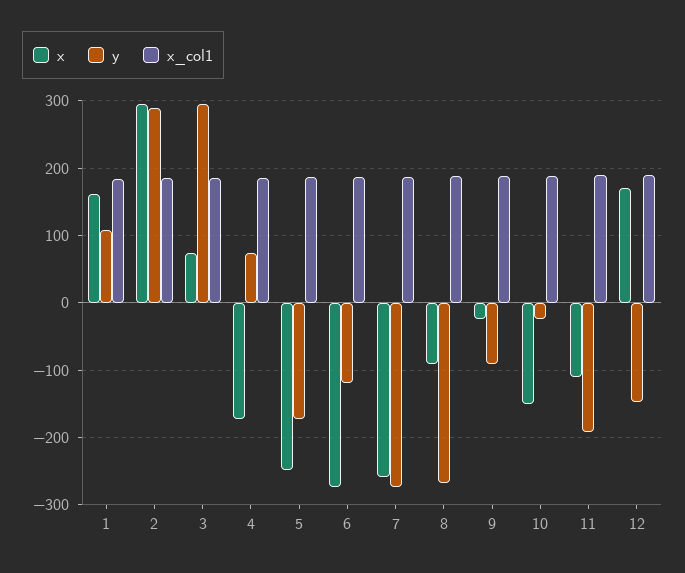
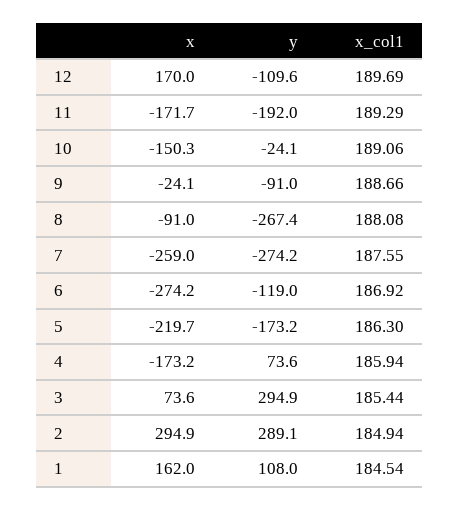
  {
    "x": {
      "1": 162,
      "2": 294.9,
      "3": 73.6,
      "4": -173.2,
-     "5": -250,
+     "5": -219.7,
      "6": -274.2,
      "7": -259,
      "8": -91,
      "9": -24.1,
      "10": -150.3,
-     "11": -110,
+     "11": -171.7,
      "12": 170
    },
    "y": {
      "1": 108,
      "2": 289.1,
      "3": 294.9,
      "4": 73.6,
      "5": -173.2,
      "6": -119,
      "7": -274.2,
      "8": -267.4,
      "9": -91,
      "10": -24.1,
      "11": -192,
-     "12": -150
+     "12": -109.6
    },
    "x_col1": {
      "1": 184.54,
      "2": 184.94,
      "3": 185.44,
      "4": 185.94,
      "5": 186.3,
      "6": 186.92,
      "7": 187.55,
      "8": 188.08,
      "9": 188.66,
      "10": 189.06,
      "11": 189.29,
      "12": 189.69
    }
  }

